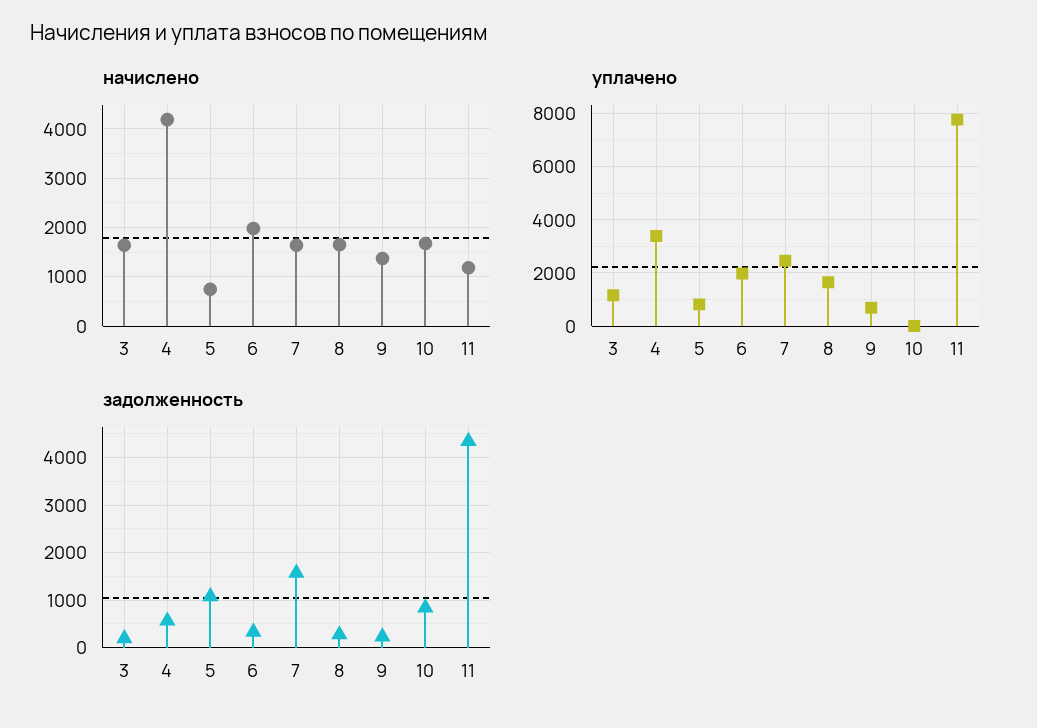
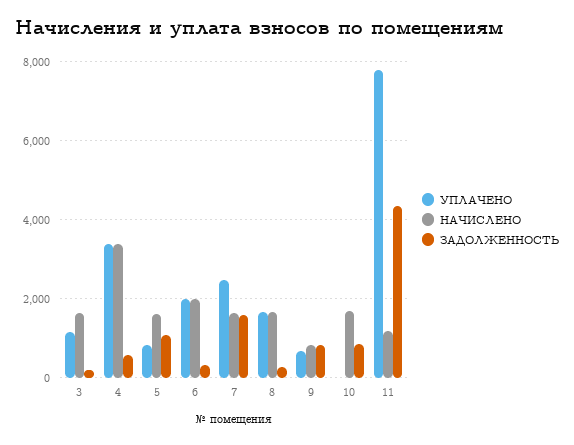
  {
    "начислено": {
      "3": 1600,
-     "4": 4200,
+     "4": 3400,
-     "5": 800,
+     "5": 1600,
      "6": 2000,
      "7": 1600,
      "8": 1600,
-     "9": 1400,
+     "9": 800,
      "10": 1600,
      "11": 1200
    },
    "уплачено": {
      "3": 1200,
      "4": 3400,
      "5": 800,
      "6": 2000,
      "7": 2400,
      "8": 1600,
      "9": 600,
      "10": 0,
      "11": 7800
    },
    "задолженность": {
      "3": 200,
      "4": 600,
      "5": 1000,
      "6": 400,
      "7": 1600,
      "8": 200,
-     "9": 200,
+     "9": 800,
      "10": 800,
      "11": 4400
    }
  }

